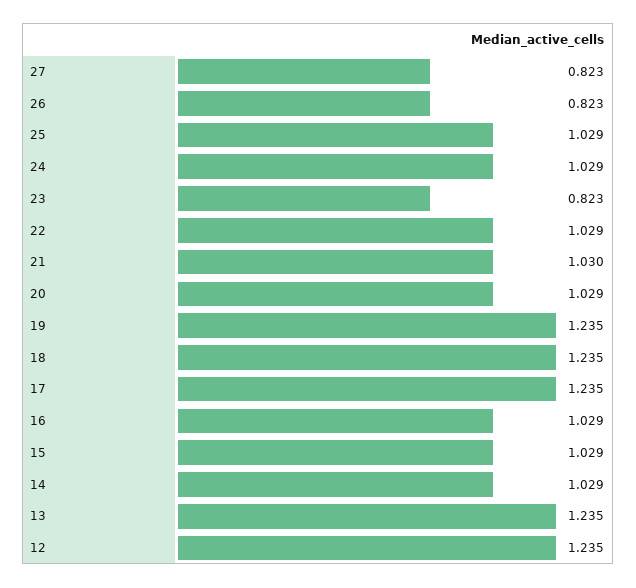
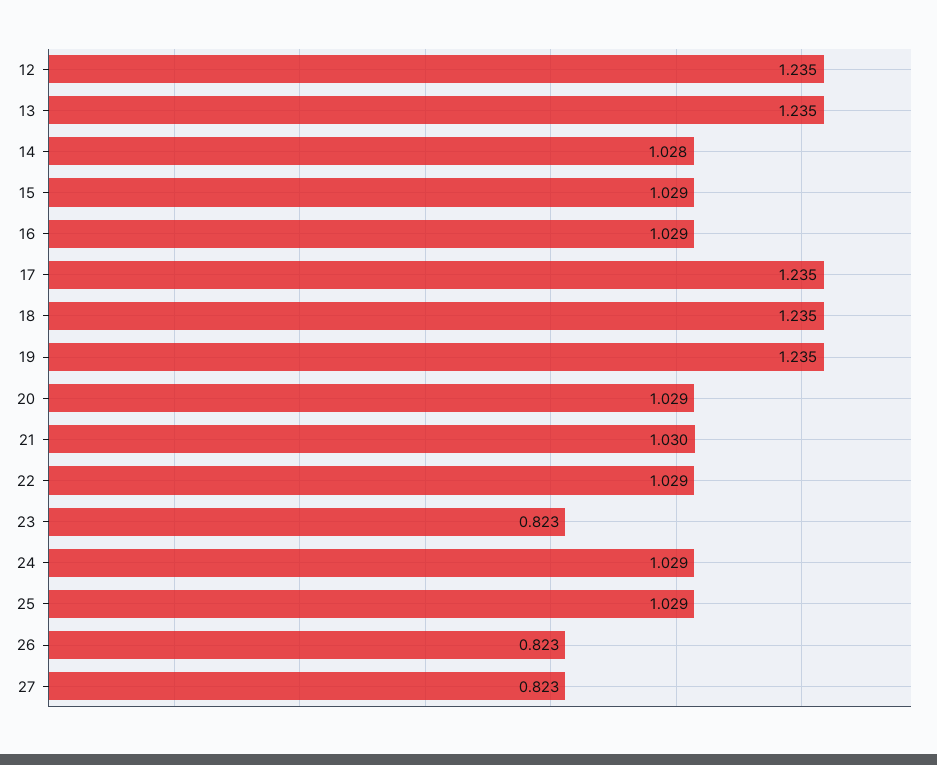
  {
    "27": 0.823,
    "26": 0.823,
    "25": 1.029,
    "24": 1.029,
    "23": 0.823,
    "22": 1.029,
    "21": 1.03,
    "20": 1.029,
    "19": 1.235,
    "18": 1.235,
    "17": 1.235,
    "16": 1.029,
    "15": 1.029,
-   "14": 1.029,
+   "14": 1.028,
    "13": 1.235,
    "12": 1.235
  }

